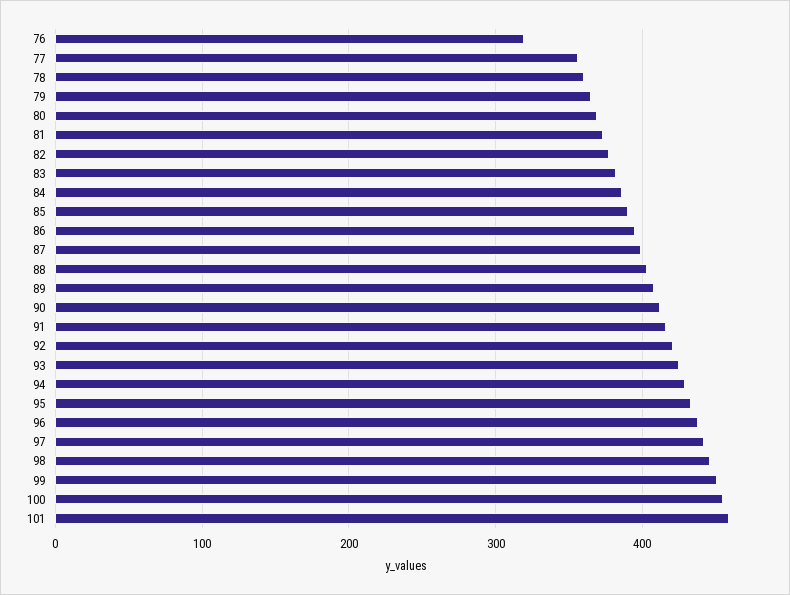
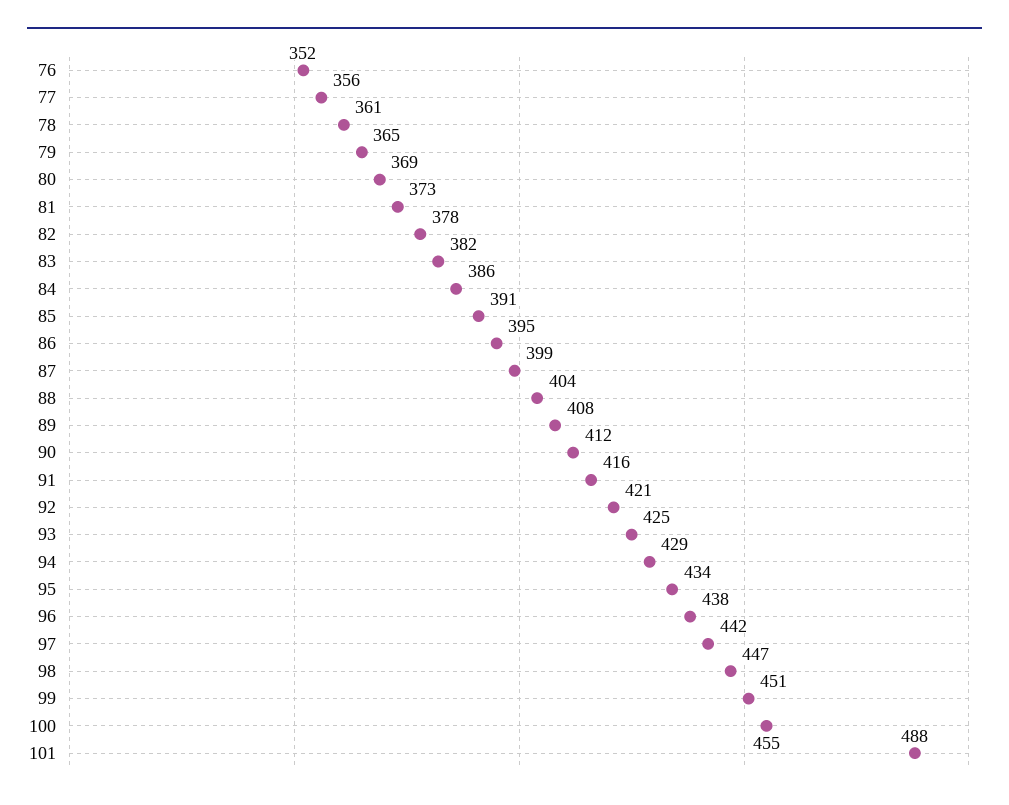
  {
-   "76": 320,
+   "76": 352,
    "77": 356,
    "78": 361,
    "79": 365,
    "80": 369,
    "81": 373,
    "82": 378,
    "83": 382,
    "84": 386,
    "85": 391,
    "86": 395,
    "87": 399,
    "88": 404,
    "89": 408,
    "90": 412,
    "91": 416,
    "92": 421,
    "93": 425,
    "94": 429,
    "95": 434,
    "96": 438,
    "97": 442,
    "98": 447,
    "99": 451,
    "100": 455,
-   "101": 460
+   "101": 488
  }

